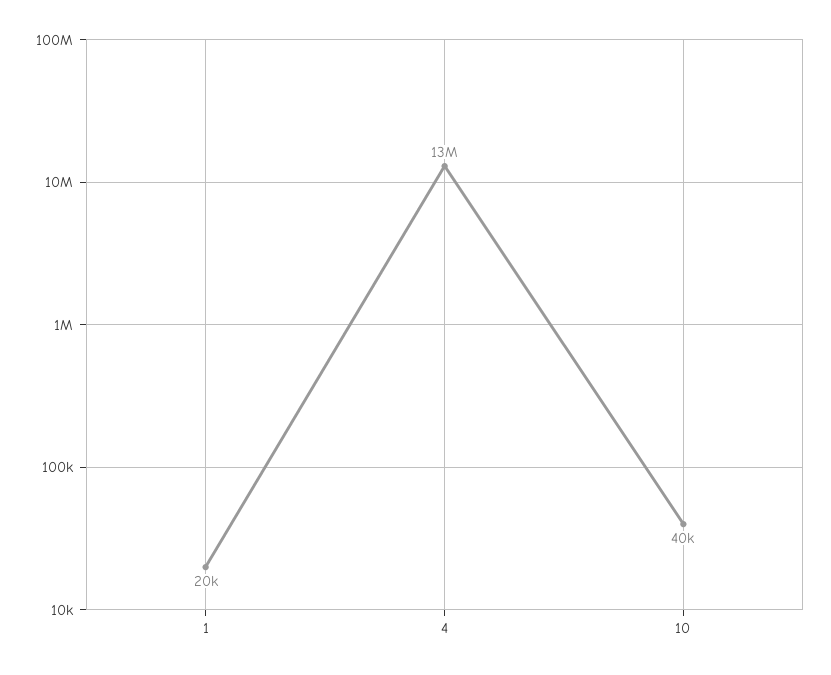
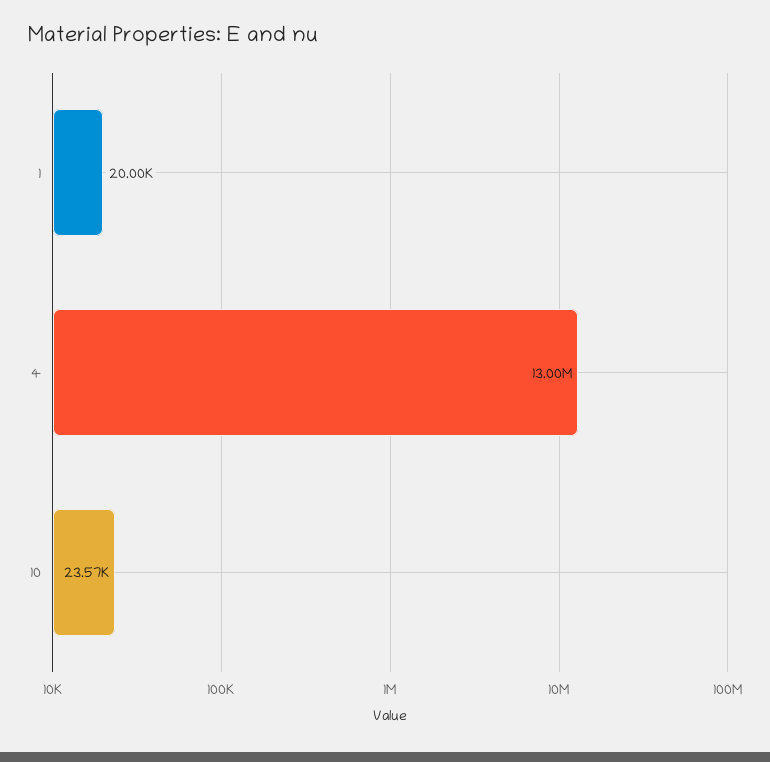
  {
    "1": 20000,
    "4": 13000000,
-   "10": 40000
+   "10": 23570
  }

